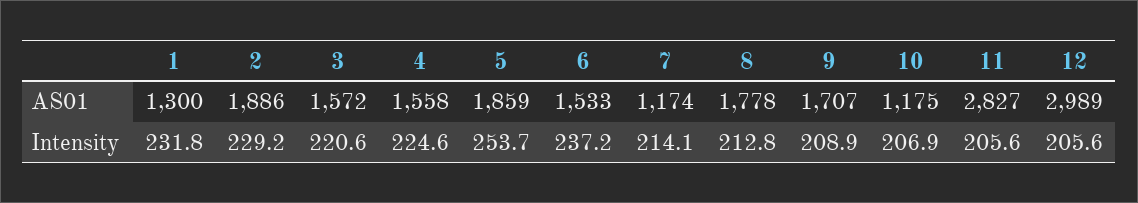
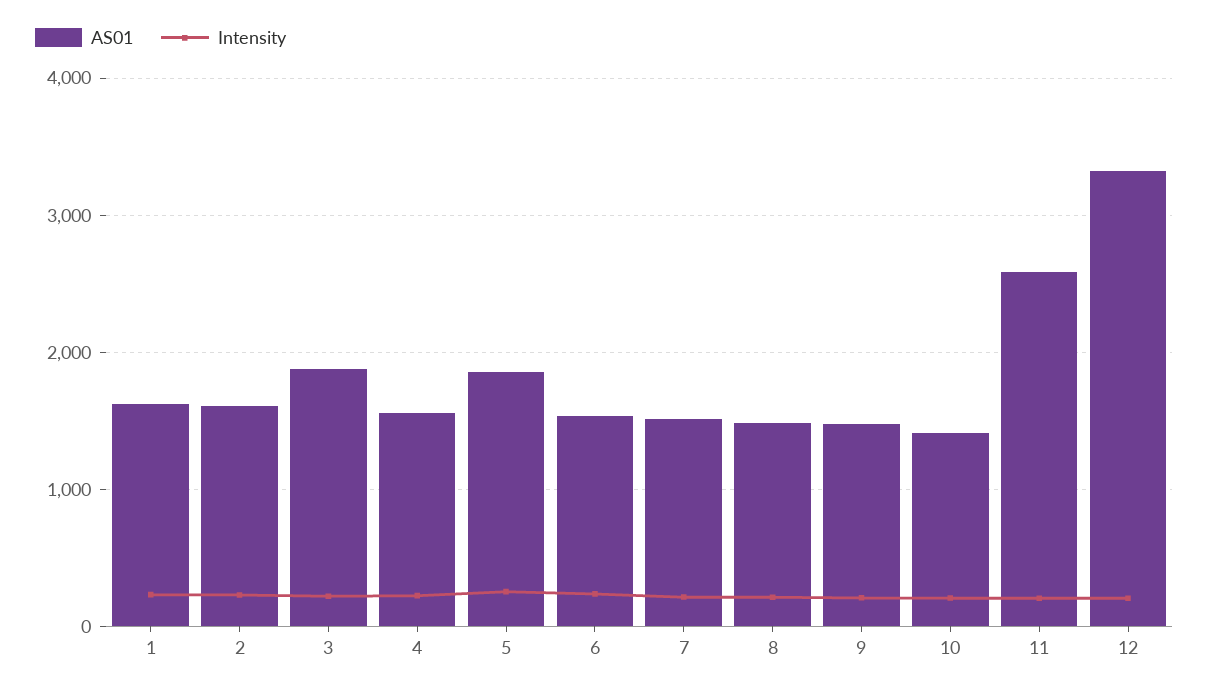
  {
    "AS01": {
-     "1": 1300,
+     "1": 1600,
-     "2": 1886,
+     "2": 1600,
-     "3": 1572,
+     "3": 1900,
      "4": 1558,
      "5": 1859,
      "6": 1533,
-     "7": 1174,
+     "7": 1500,
-     "8": 1778,
+     "8": 1500,
-     "9": 1707,
+     "9": 1500,
-     "10": 1175,
+     "10": 1400,
-     "11": 2827,
+     "11": 2600,
-     "12": 2989
+     "12": 3300
    },
    "Intensity": {
      "1": 231.8,
      "2": 229.2,
      "3": 220.6,
      "4": 224.6,
      "5": 253.7,
      "6": 237.2,
      "7": 214.1,
      "8": 212.8,
      "9": 208.9,
      "10": 206.9,
      "11": 205.6,
      "12": 205.6
    }
  }

